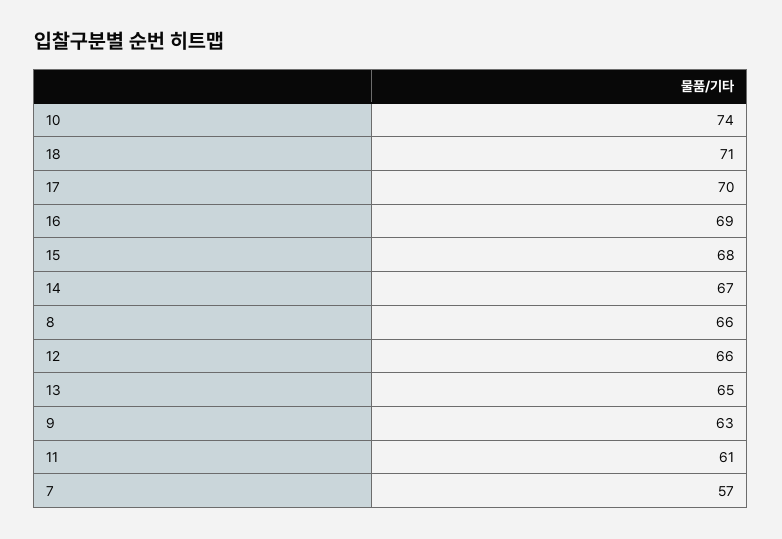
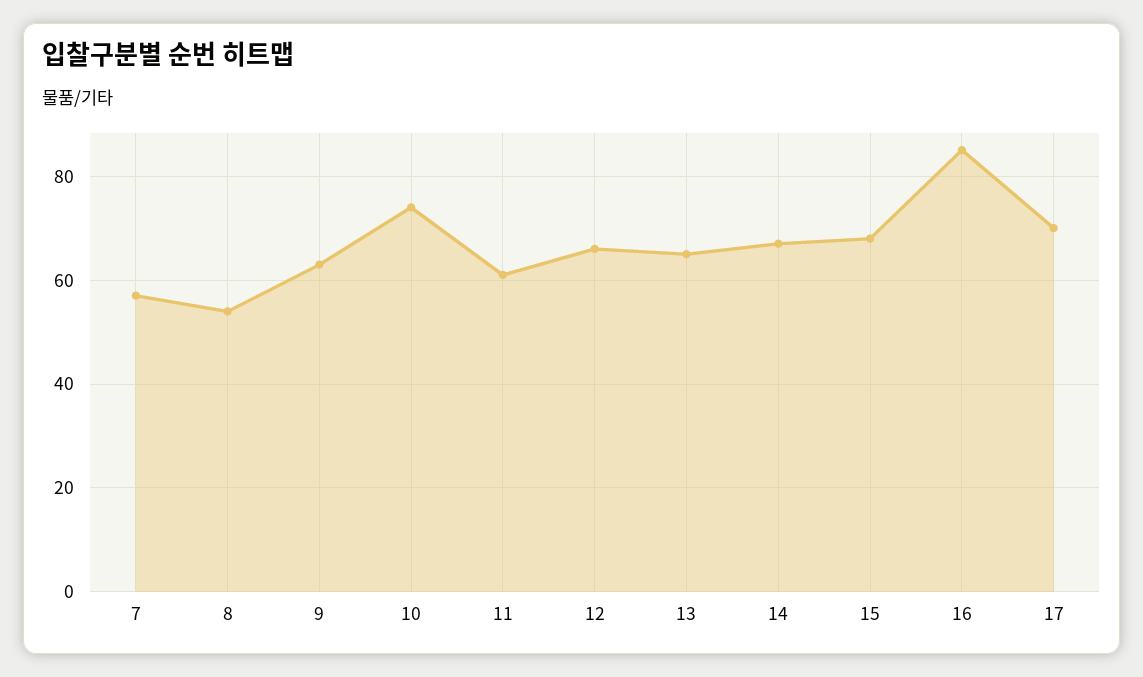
  {
    "10": 74,
-   "18": 71,
    "17": 70,
-   "16": 69,
+   "16": 85,
    "15": 68,
    "14": 67,
-   "8": 66,
+   "8": 55,
    "12": 66,
    "13": 65,
    "9": 63,
    "11": 61,
    "7": 57
  }

